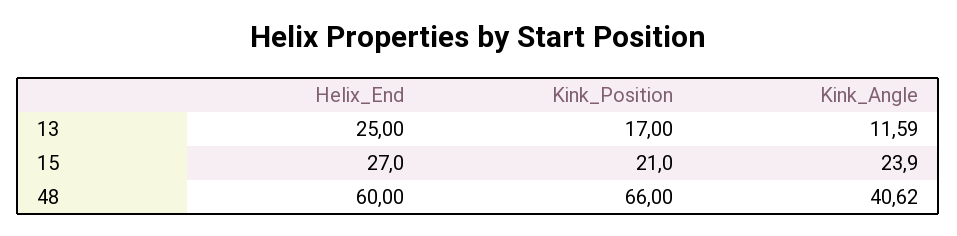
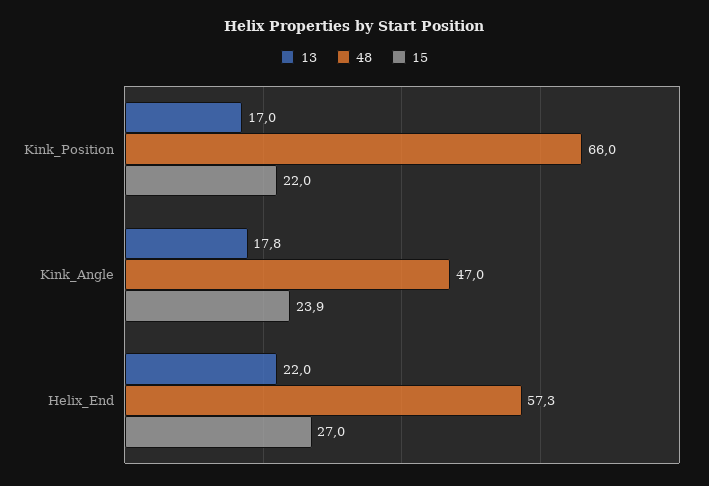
  {
    "13": {
-     "Helix_End": 25,
+     "Helix_End": 22,
      "Kink_Position": 17,
-     "Kink_Angle": 11.59
+     "Kink_Angle": 17.8
    },
    "15": {
      "Helix_End": 27,
-     "Kink_Position": 21,
+     "Kink_Position": 22,
      "Kink_Angle": 23.9
    },
    "48": {
-     "Helix_End": 60,
+     "Helix_End": 57.3,
      "Kink_Position": 66,
-     "Kink_Angle": 40.62
+     "Kink_Angle": 47
    }
  }

